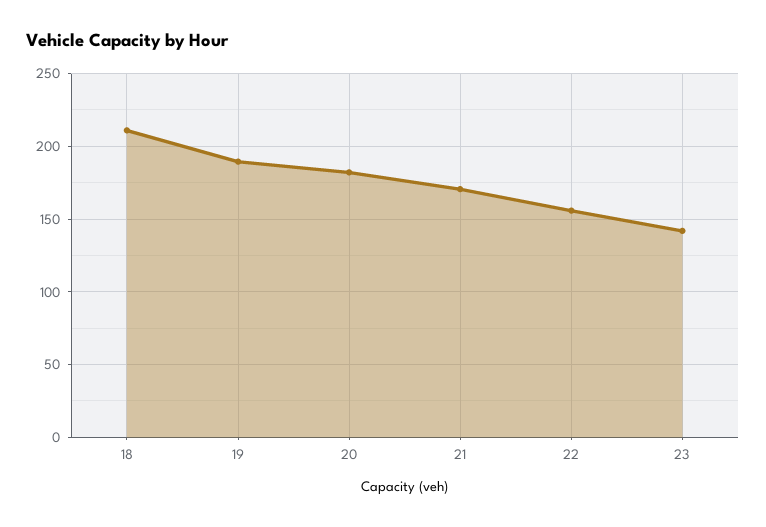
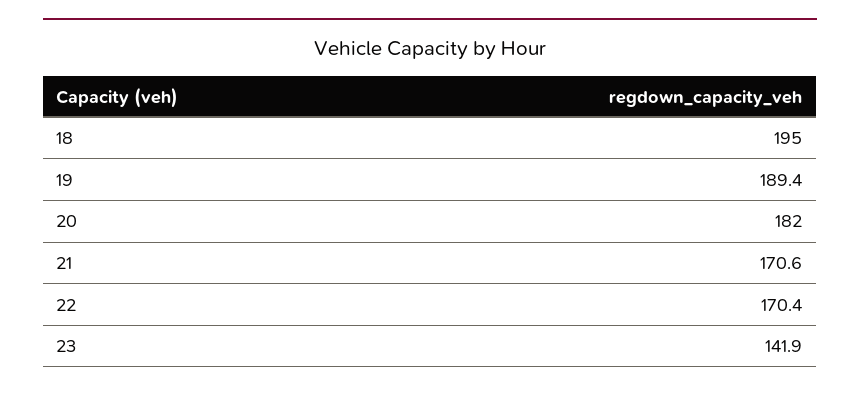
  {
-   "18": 210,
+   "18": 195,
    "19": 189.4,
    "20": 182,
    "21": 170.6,
-   "22": 155,
+   "22": 170.4,
    "23": 141.9
  }

